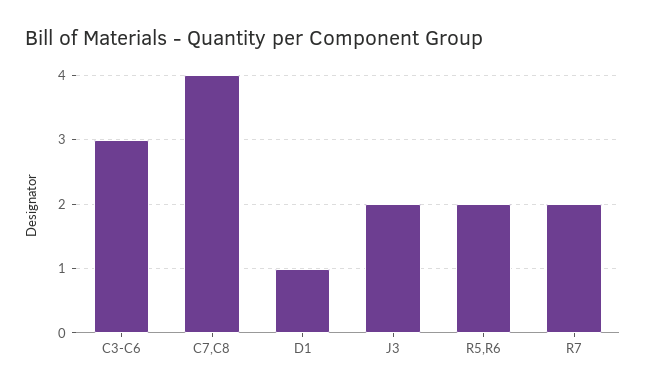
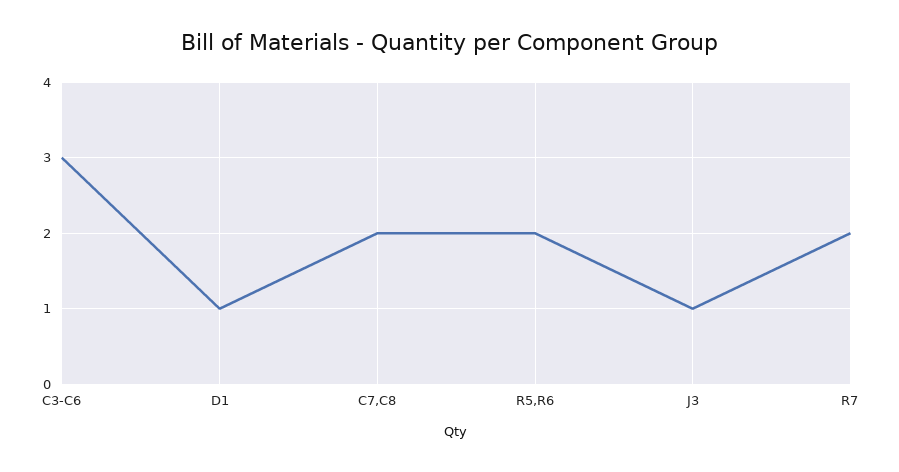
  {
    "C3-C6": 3,
-   "C7,C8": 4,
+   "C7,C8": 2,
    "D1": 1,
-   "J3": 2,
+   "J3": 1,
    "R5,R6": 2,
    "R7": 2
  }

